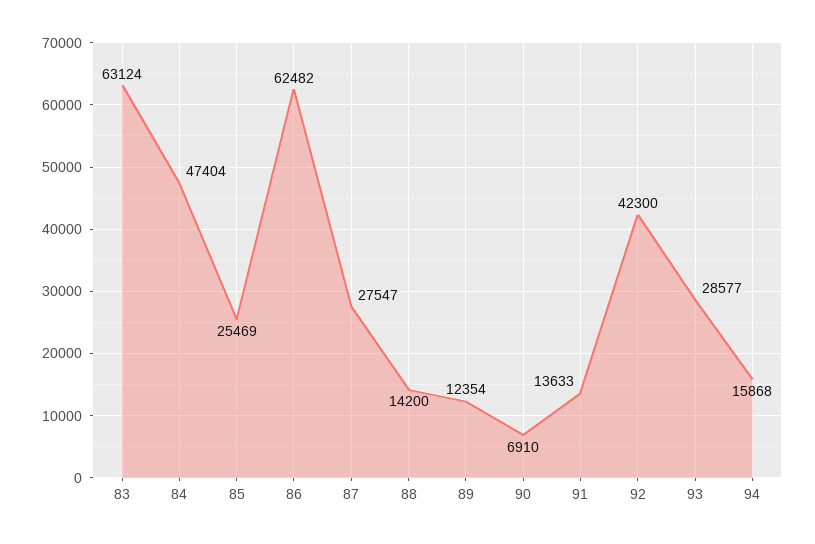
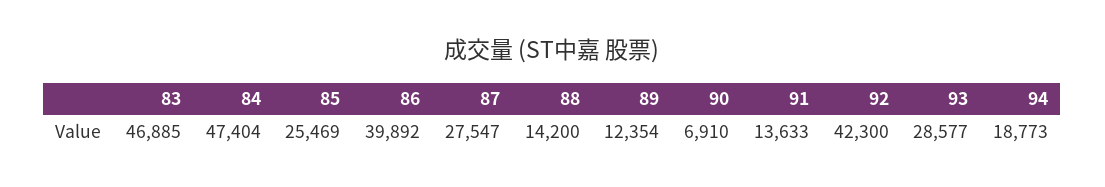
  {
-   "83": 63124,
+   "83": 46885,
    "84": 47404,
    "85": 25469,
-   "86": 62482,
+   "86": 39892,
    "87": 27547,
    "88": 14200,
    "89": 12354,
    "90": 6910,
    "91": 13633,
    "92": 42300,
    "93": 28577,
-   "94": 15868
+   "94": 18773
  }

